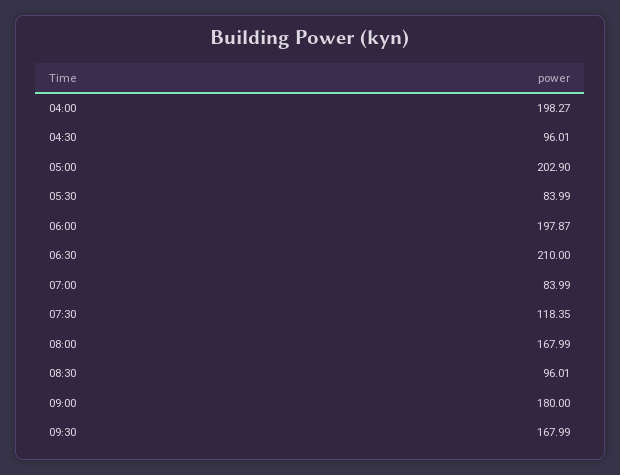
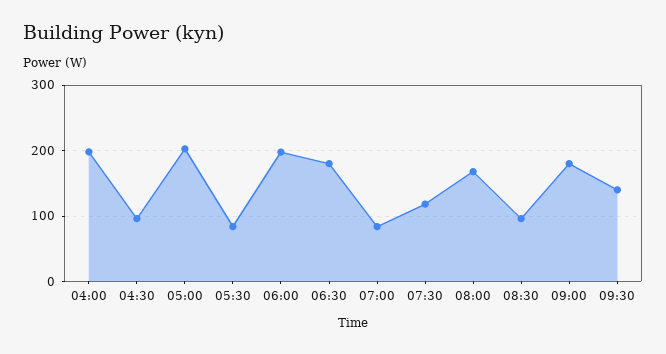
  {
    "04:00": 198.27,
    "04:30": 96.01,
    "05:00": 202.9,
    "05:30": 83.99,
    "06:00": 197.87,
-   "06:30": 210,
+   "06:30": 180,
    "07:00": 83.99,
    "07:30": 118.35,
    "08:00": 167.99,
    "08:30": 96.01,
    "09:00": 180,
-   "09:30": 167.99
+   "09:30": 140
  }

